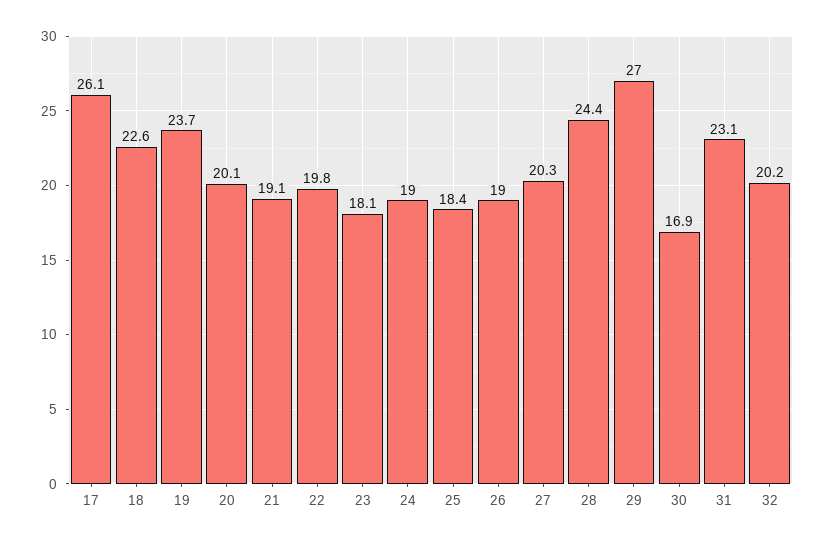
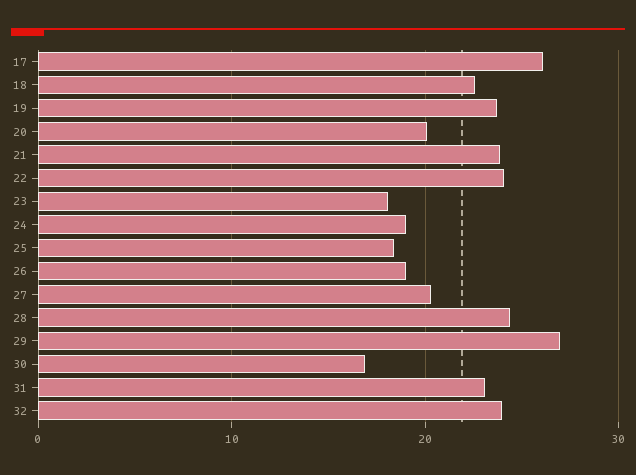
  {
    "17": 26.1,
    "18": 22.6,
    "19": 23.7,
    "20": 20.1,
-   "21": 19.1,
+   "21": 24,
-   "22": 19.8,
+   "22": 24,
    "23": 18.1,
    "24": 19,
    "25": 18.4,
    "26": 19,
    "27": 20.3,
    "28": 24.4,
    "29": 27,
    "30": 16.9,
    "31": 23.1,
-   "32": 20.2
+   "32": 24
  }

